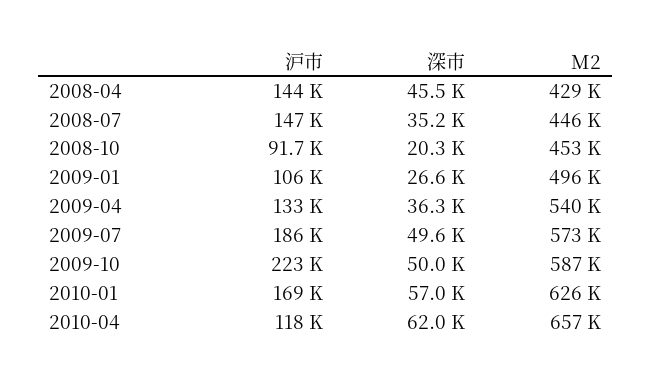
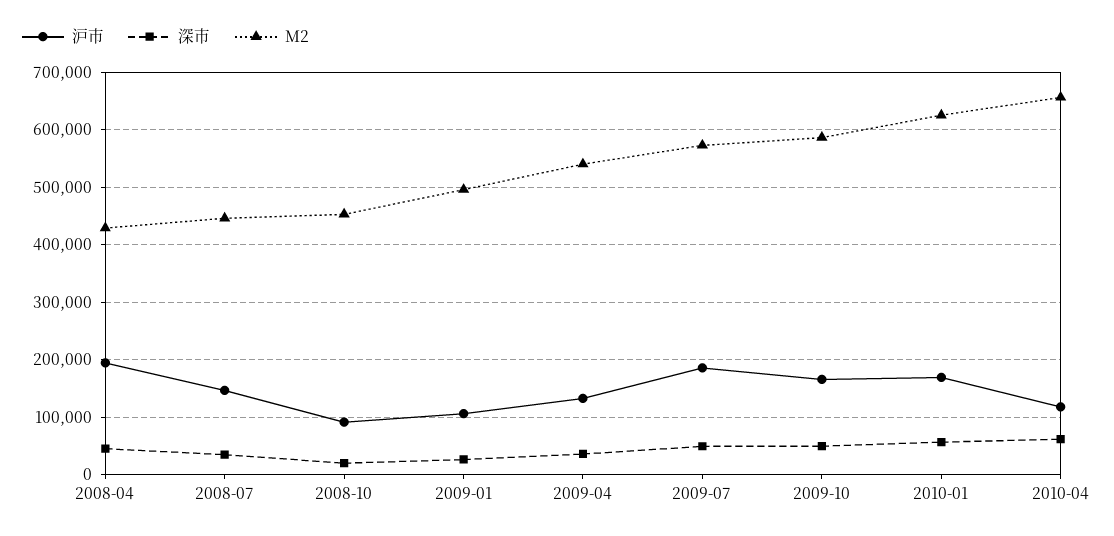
  {
    "沪市": {
-     "2008-04": 144000,
+     "2008-04": 200000,
      "2008-07": 147000,
      "2008-10": 91700,
      "2009-01": 106000,
      "2009-04": 133000,
      "2009-07": 186000,
-     "2009-10": 223000,
+     "2009-10": 160000,
      "2010-01": 169000,
      "2010-04": 118000
    },
    "深市": {
      "2008-04": 45500,
      "2008-07": 35200,
      "2008-10": 20300,
      "2009-01": 26600,
      "2009-04": 36300,
      "2009-07": 49600,
      "2009-10": 50000,
      "2010-01": 57000,
      "2010-04": 62000
    },
    "M2": {
      "2008-04": 429000,
      "2008-07": 446000,
      "2008-10": 453000,
      "2009-01": 496000,
      "2009-04": 540000,
      "2009-07": 573000,
      "2009-10": 587000,
      "2010-01": 626000,
      "2010-04": 657000
    }
  }

